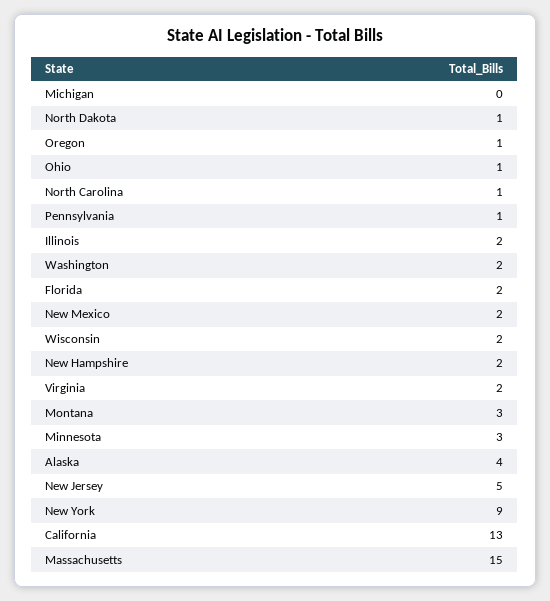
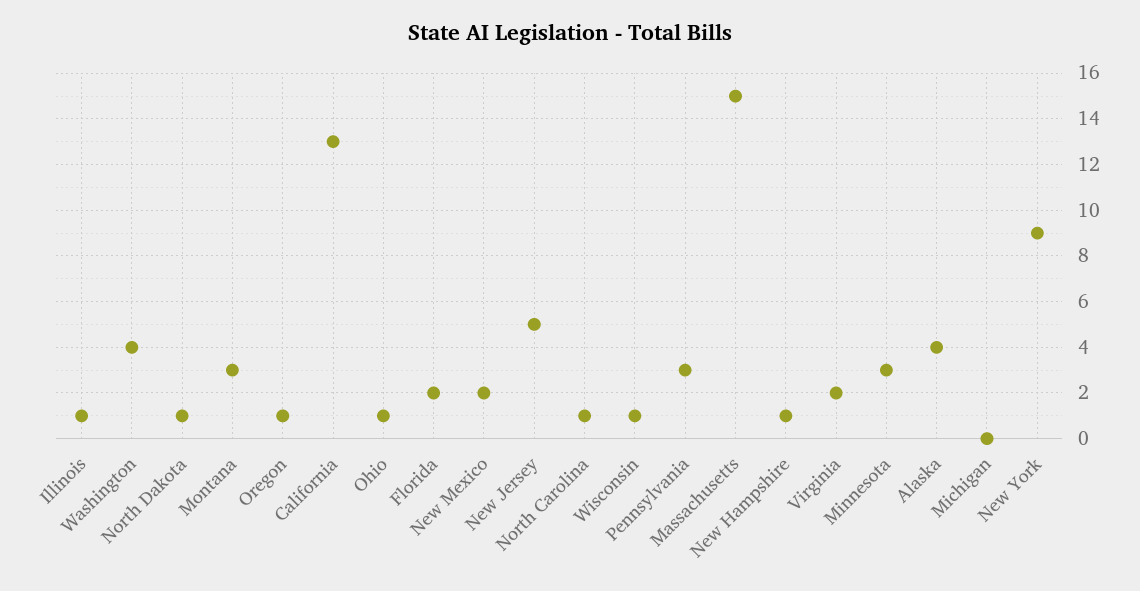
  {
    "Michigan": 0,
    "North Dakota": 1,
    "Oregon": 1,
    "Ohio": 1,
    "North Carolina": 1,
-   "Pennsylvania": 1,
+   "Pennsylvania": 3,
-   "Illinois": 2,
+   "Illinois": 1,
-   "Washington": 2,
+   "Washington": 4,
    "Florida": 2,
    "New Mexico": 2,
-   "Wisconsin": 2,
+   "Wisconsin": 1,
-   "New Hampshire": 2,
+   "New Hampshire": 1,
    "Virginia": 2,
    "Montana": 3,
    "Minnesota": 3,
    "Alaska": 4,
    "New Jersey": 5,
    "New York": 9,
    "California": 13,
    "Massachusetts": 15
  }

